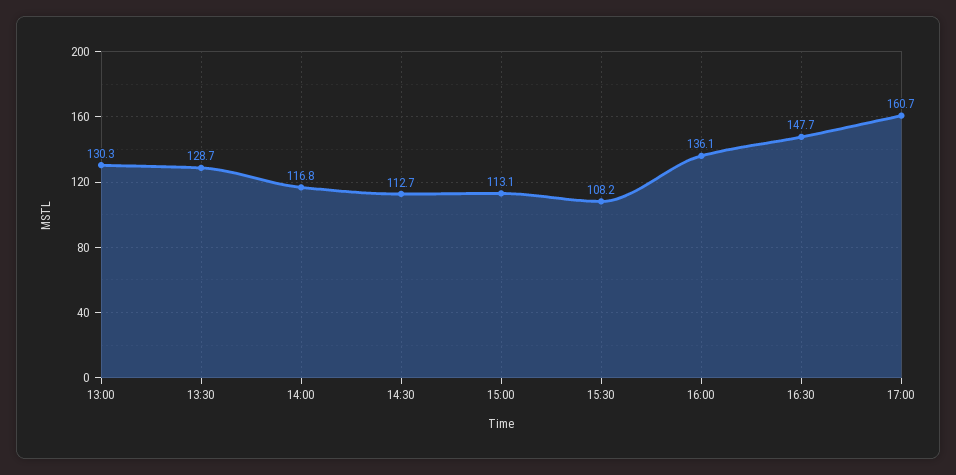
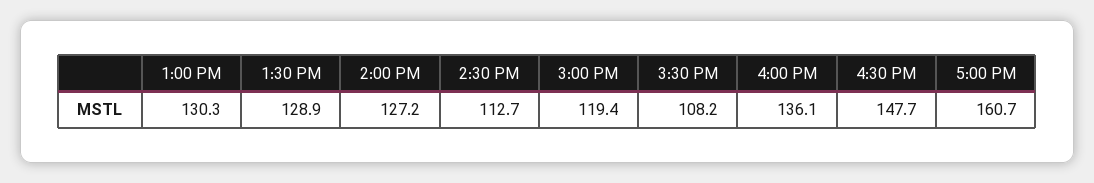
  {
    "13:00": 130.3,
-   "13:30": 128.7,
+   "13:30": 128.9,
-   "14:00": 116.8,
+   "14:00": 127.2,
    "14:30": 112.7,
-   "15:00": 113.1,
+   "15:00": 119.4,
    "15:30": 108.2,
    "16:00": 136.1,
    "16:30": 147.7,
    "17:00": 160.7
  }

